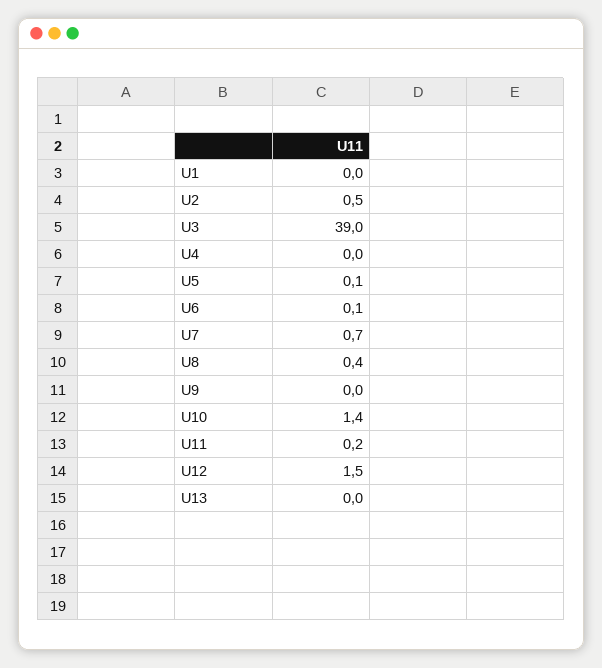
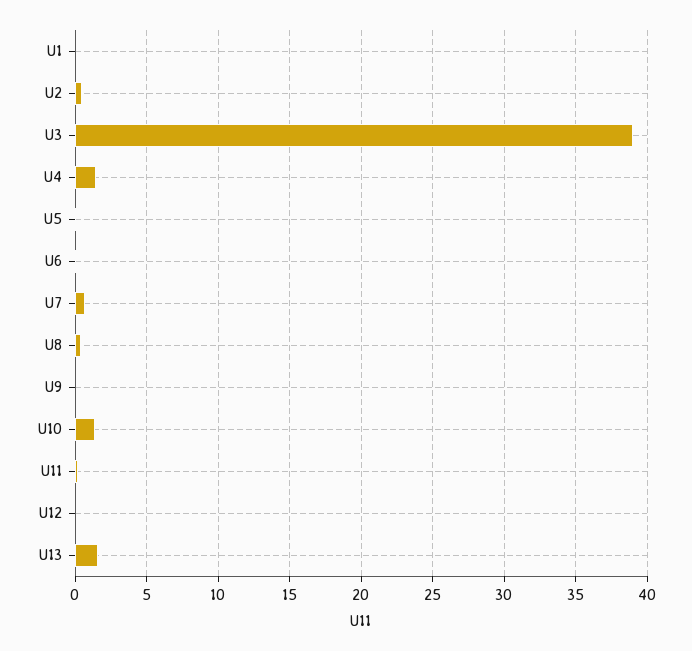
  {
    "U1": 0,
    "U2": 0.5,
    "U3": 39,
-   "U4": 0,
+   "U4": 1.5,
    "U5": 0.1,
    "U6": 0.1,
    "U7": 0.7,
    "U8": 0.4,
    "U9": 0,
    "U10": 1.4,
    "U11": 0.2,
-   "U12": 1.5,
+   "U12": 0,
-   "U13": 0
+   "U13": 1.5
  }

